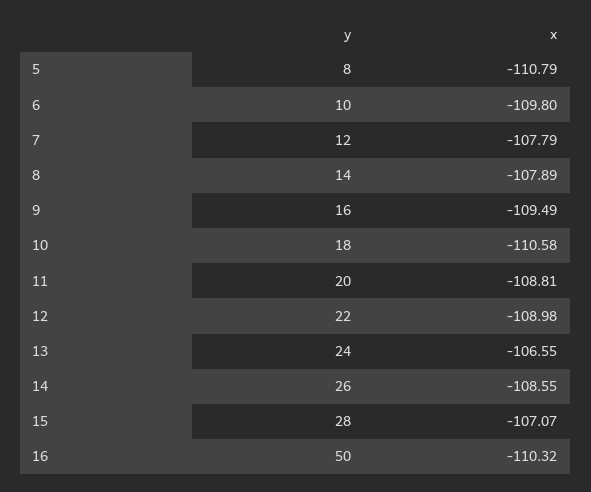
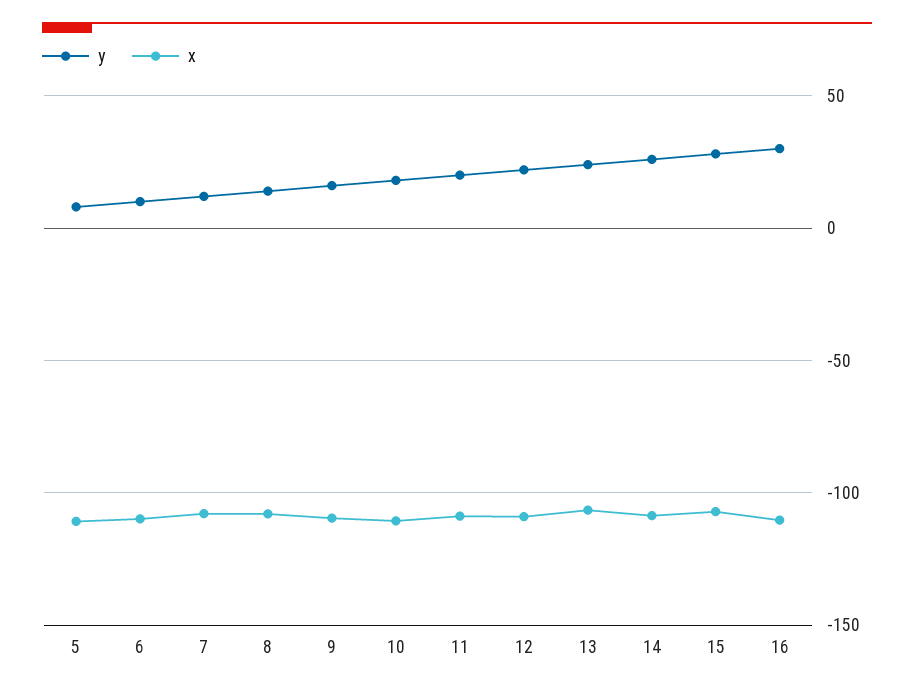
  {
    "y": {
      "5": 8,
      "6": 10,
      "7": 12,
      "8": 14,
      "9": 16,
      "10": 18,
      "11": 20,
      "12": 22,
      "13": 24,
      "14": 26,
      "15": 28,
-     "16": 50
+     "16": 30
    },
    "x": {
      "5": -110.79,
      "6": -109.8,
      "7": -107.79,
      "8": -107.89,
      "9": -109.49,
      "10": -110.58,
      "11": -108.81,
      "12": -108.98,
      "13": -106.55,
      "14": -108.55,
      "15": -107.07,
      "16": -110.32
    }
  }

